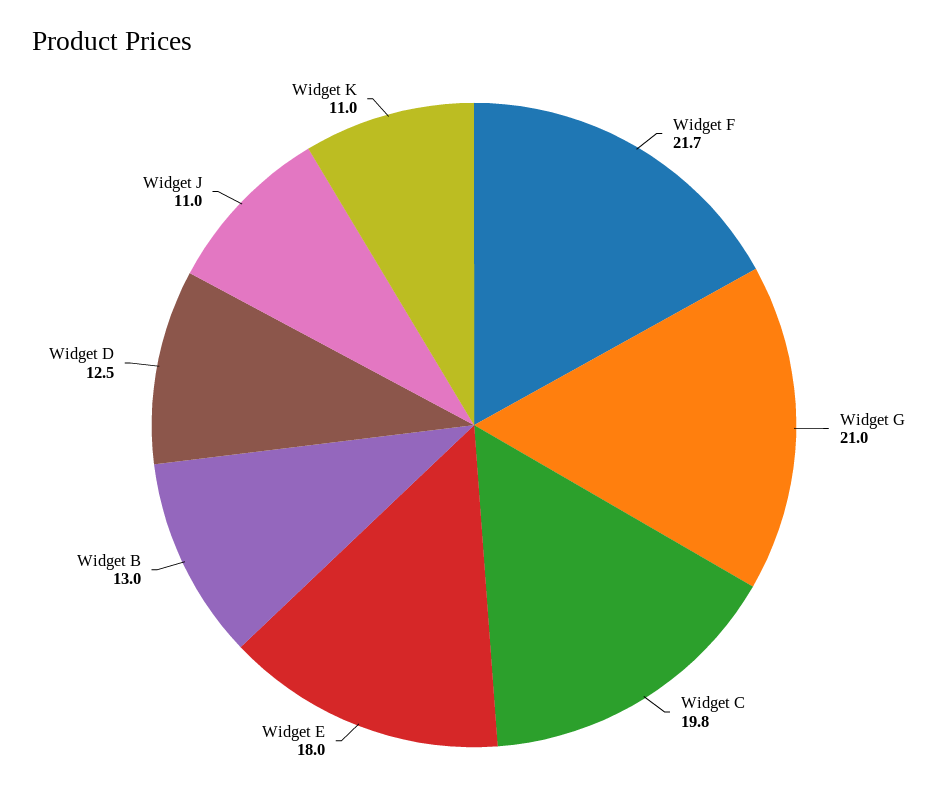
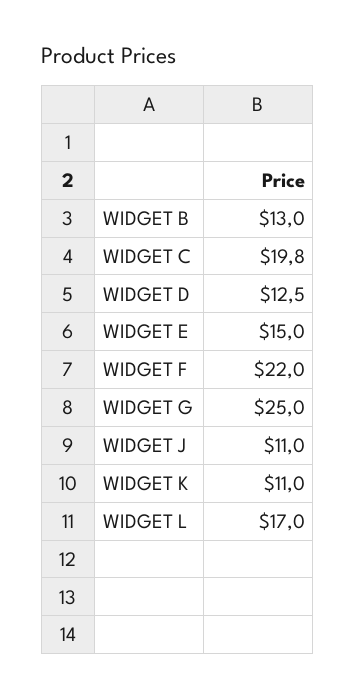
  {
-   "Widget F": 21.7,
+   "Widget F": 22,
-   "Widget G": 21,
+   "Widget G": 25,
    "Widget C": 19.8,
-   "Widget E": 18,
+   "Widget E": 15,
    "Widget B": 13,
    "Widget D": 12.5,
    "Widget J": 11,
-   "Widget K": 11
+   "Widget K": 11,
+   "WIDGET L": 17
  }

